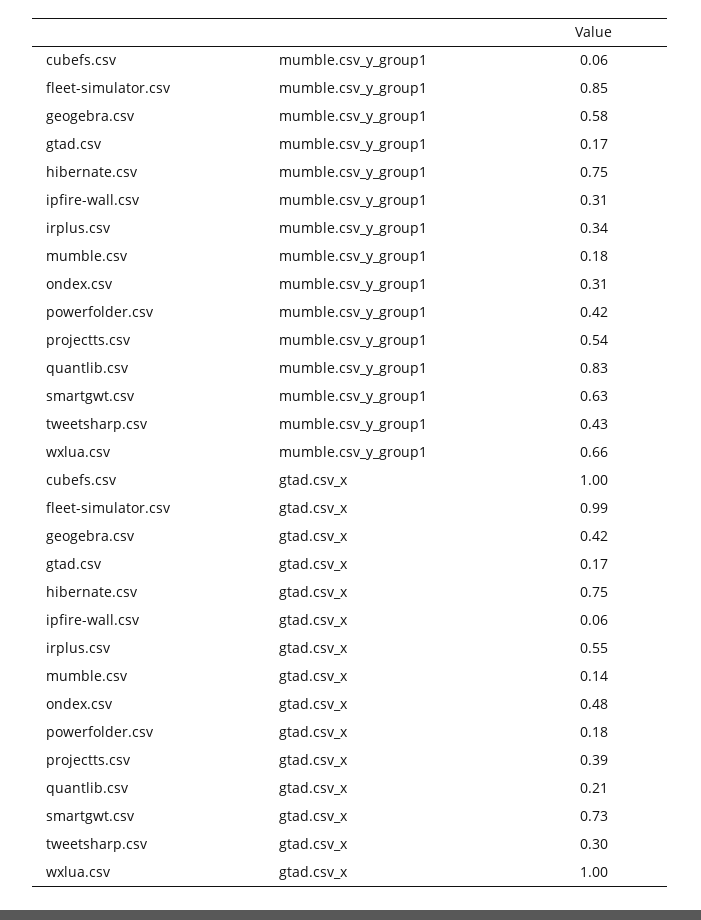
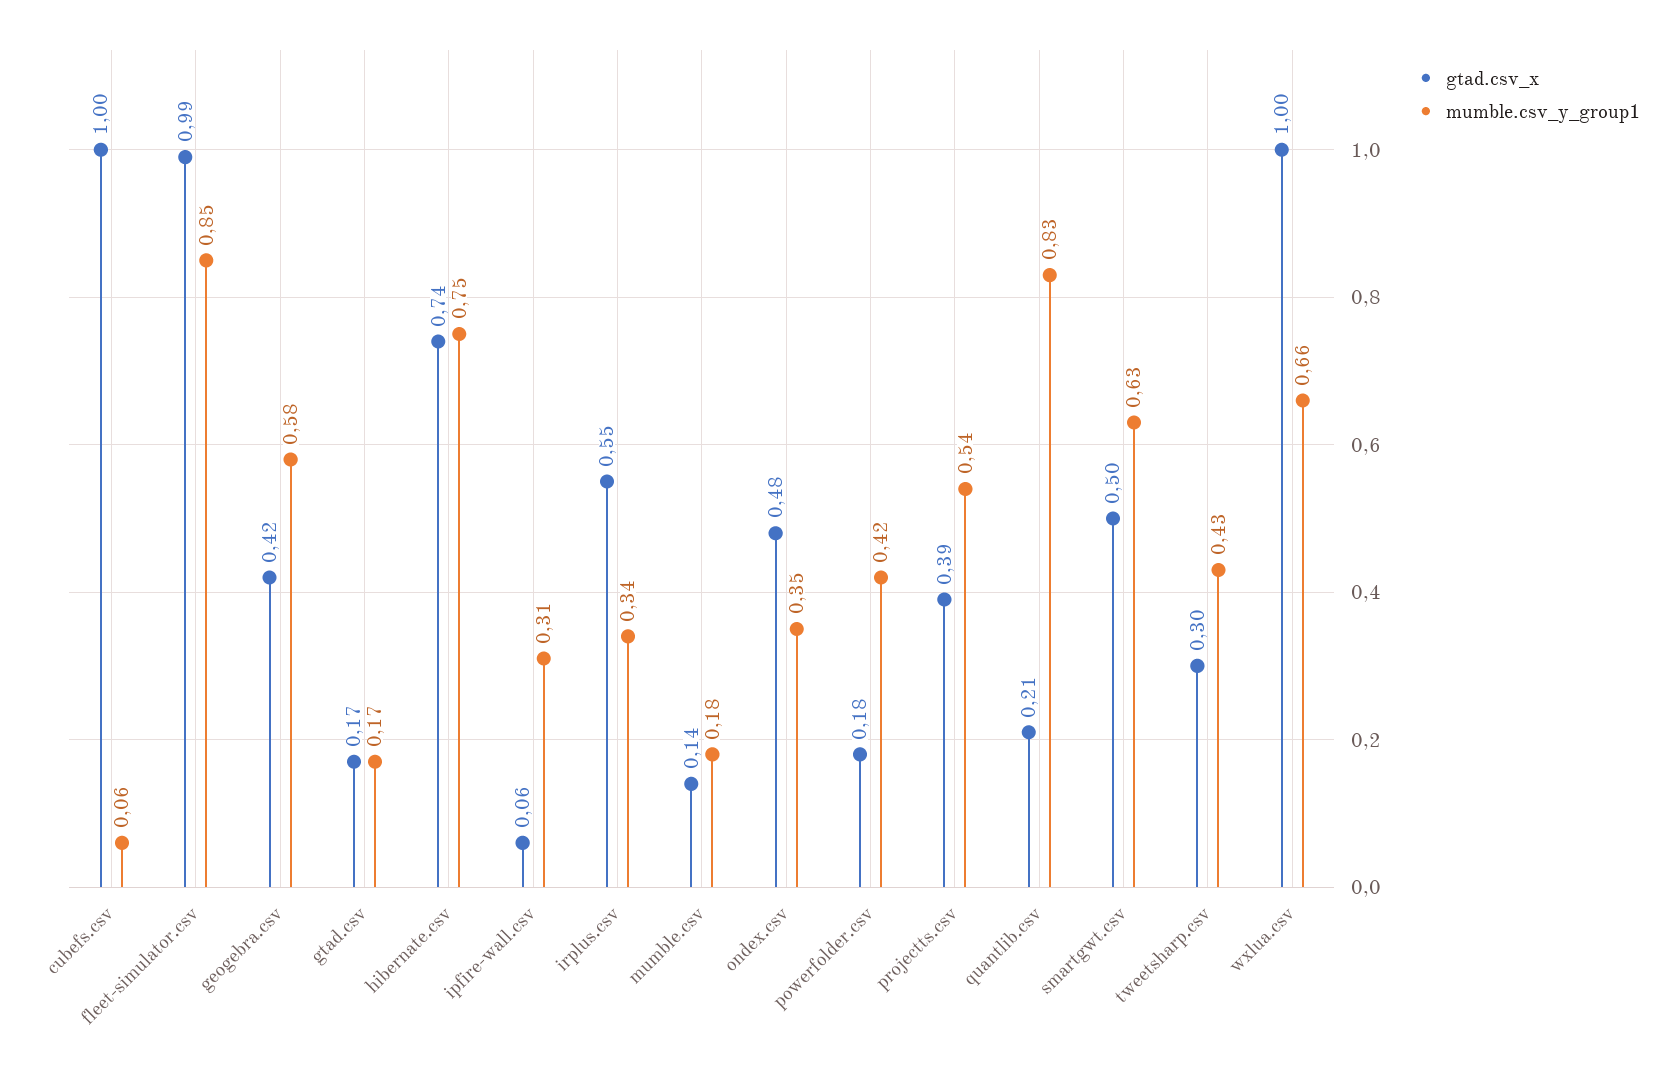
  {
    "mumble.csv_y_group1": {
      "cubefs.csv": 0.06,
      "fleet-simulator.csv": 0.85,
      "geogebra.csv": 0.58,
      "gtad.csv": 0.17,
      "hibernate.csv": 0.75,
      "ipfire-wall.csv": 0.31,
      "irplus.csv": 0.34,
      "mumble.csv": 0.18,
-     "ondex.csv": 0.31,
+     "ondex.csv": 0.35,
      "powerfolder.csv": 0.42,
      "projectts.csv": 0.54,
      "quantlib.csv": 0.83,
      "smartgwt.csv": 0.63,
      "tweetsharp.csv": 0.43,
      "wxlua.csv": 0.66
    },
    "gtad.csv_x": {
      "cubefs.csv": 1,
      "fleet-simulator.csv": 0.99,
      "geogebra.csv": 0.42,
      "gtad.csv": 0.17,
-     "hibernate.csv": 0.75,
+     "hibernate.csv": 0.74,
      "ipfire-wall.csv": 0.06,
      "irplus.csv": 0.55,
      "mumble.csv": 0.14,
      "ondex.csv": 0.48,
      "powerfolder.csv": 0.18,
      "projectts.csv": 0.39,
      "quantlib.csv": 0.21,
-     "smartgwt.csv": 0.73,
+     "smartgwt.csv": 0.5,
      "tweetsharp.csv": 0.3,
      "wxlua.csv": 1
    }
  }

